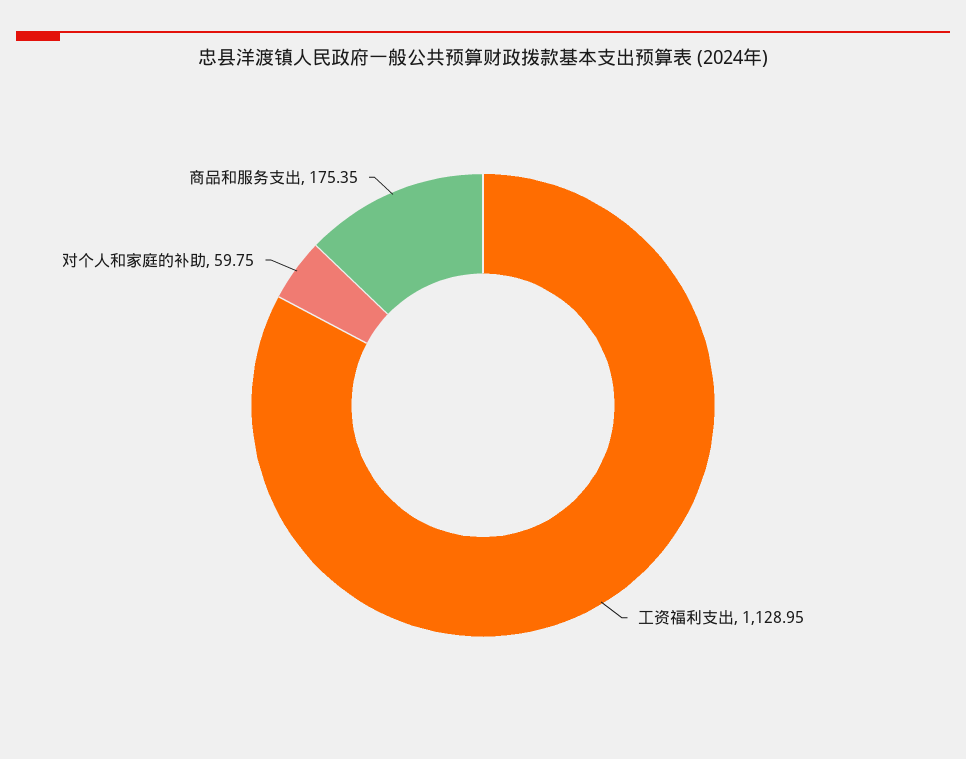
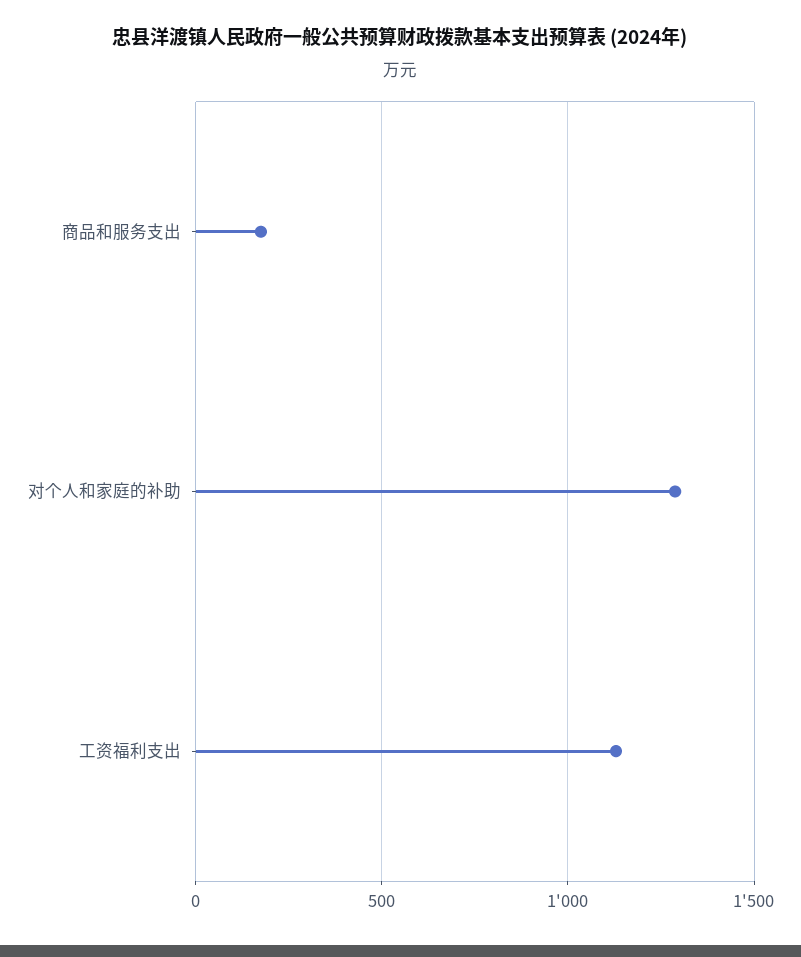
  {
    "工资福利支出": 1128.95,
-   "对个人和家庭的补助": 59.75,
+   "对个人和家庭的补助": 1300,
    "商品和服务支出": 175.35
  }

